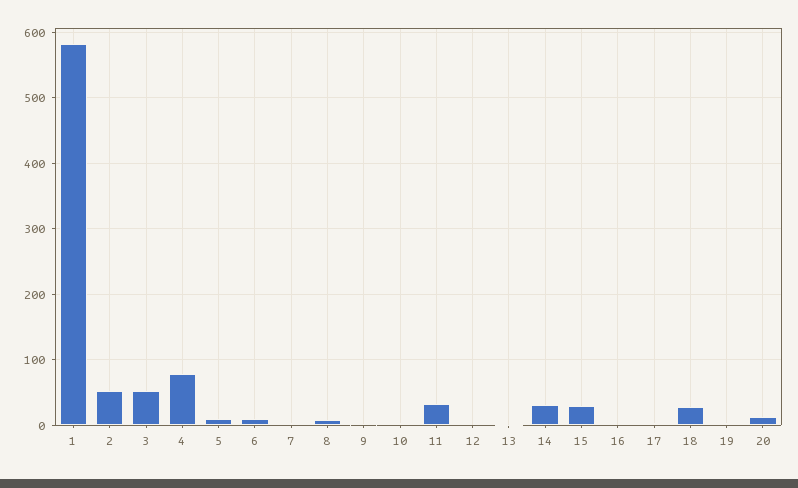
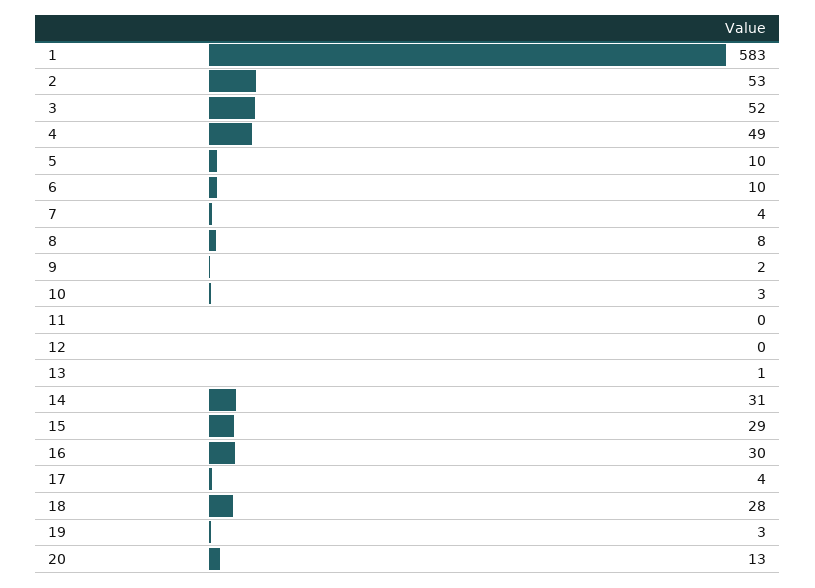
  {
    "1": 583,
    "2": 53,
    "3": 52,
-   "4": 80,
+   "4": 49,
    "5": 10,
    "6": 10,
    "7": 4,
    "8": 8,
    "9": 2,
    "10": 3,
-   "11": 30,
+   "11": 0,
    "12": 0,
    "13": 1,
    "14": 31,
    "15": 29,
-   "16": 0,
+   "16": 30,
    "17": 4,
    "18": 28,
    "19": 3,
    "20": 13
  }

